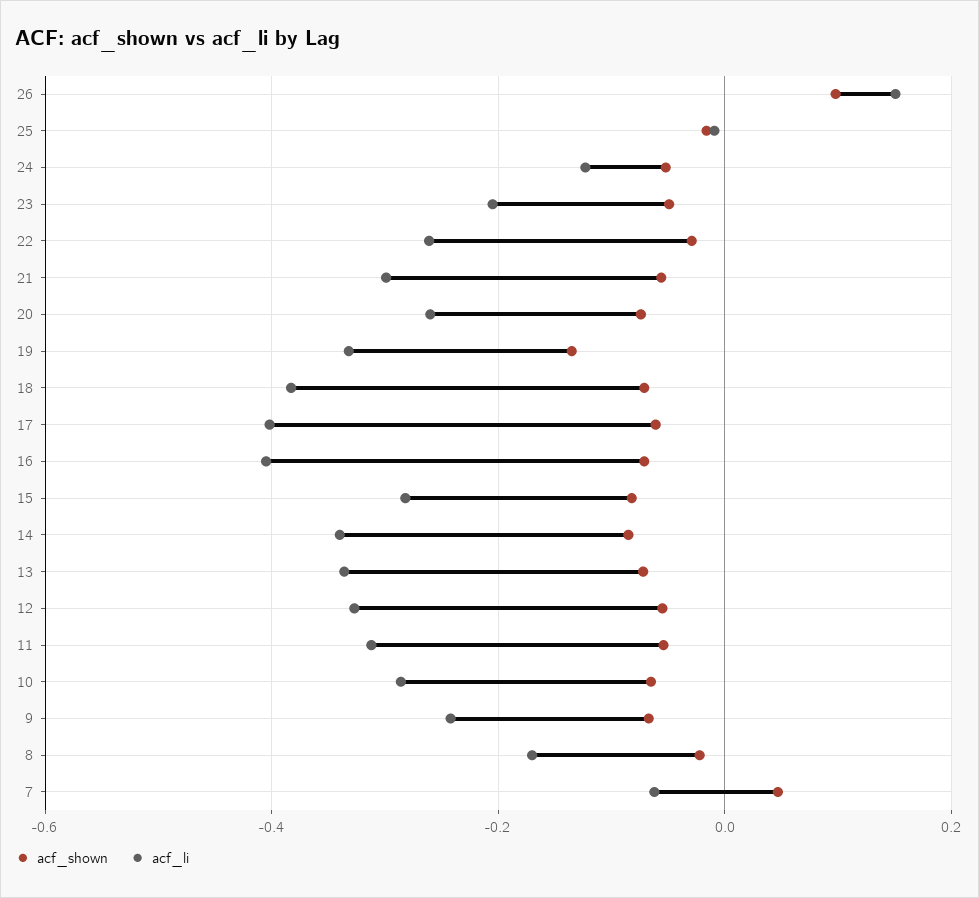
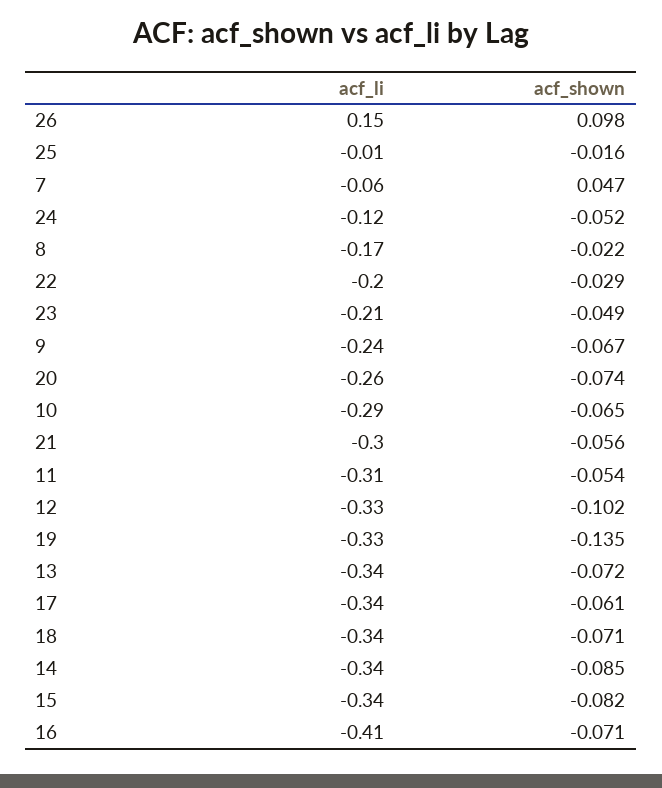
  {
    "acf_shown": {
      "26": 0.098,
      "25": -0.016,
      "24": -0.052,
      "23": -0.049,
      "22": -0.029,
      "21": -0.056,
      "20": -0.074,
      "19": -0.135,
      "18": -0.071,
      "17": -0.061,
      "16": -0.071,
      "15": -0.082,
      "14": -0.085,
      "13": -0.072,
-     "12": -0.06,
+     "12": -0.102,
      "11": -0.054,
      "10": -0.065,
      "9": -0.067,
      "8": -0.022,
      "7": 0.047
    },
    "acf_li": {
      "26": 0.15,
      "25": -0.01,
      "24": -0.12,
      "23": -0.21,
-     "22": -0.26,
+     "22": -0.2,
      "21": -0.3,
      "20": -0.26,
      "19": -0.33,
-     "18": -0.38,
+     "18": -0.34,
-     "17": -0.4,
+     "17": -0.34,
      "16": -0.41,
-     "15": -0.28,
+     "15": -0.34,
      "14": -0.34,
      "13": -0.34,
      "12": -0.33,
      "11": -0.31,
      "10": -0.29,
      "9": -0.24,
      "8": -0.17,
      "7": -0.06
    }
  }

